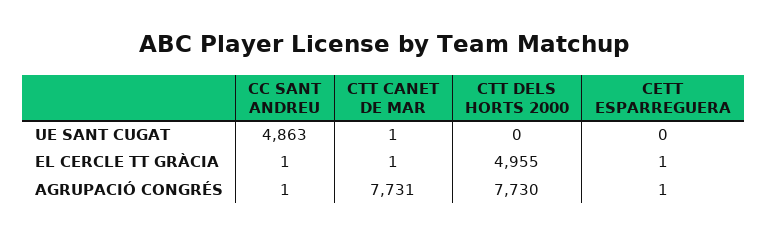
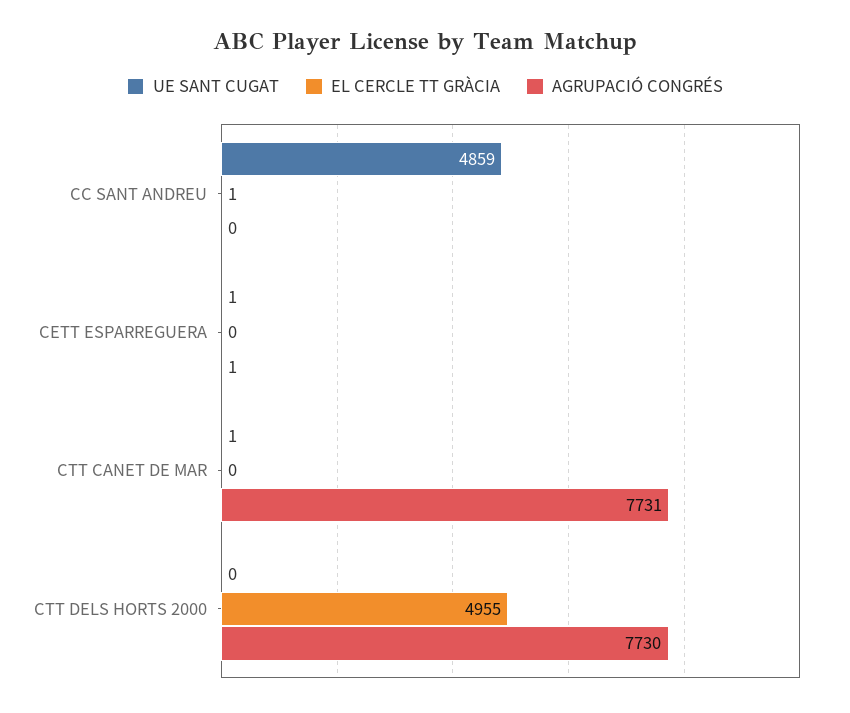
  {
    "UE SANT CUGAT": {
-     "CC SANT ANDREU": 4863,
+     "CC SANT ANDREU": 4859,
      "CTT CANET DE MAR": 1,
      "CTT DELS HORTS 2000": 0,
-     "CETT ESPARREGUERA": 0
+     "CETT ESPARREGUERA": 1
    },
    "EL CERCLE TT GRÀCIA": {
      "CC SANT ANDREU": 1,
-     "CTT CANET DE MAR": 1,
+     "CTT CANET DE MAR": 0,
      "CTT DELS HORTS 2000": 4955,
-     "CETT ESPARREGUERA": 1
+     "CETT ESPARREGUERA": 0
    },
    "AGRUPACIÓ CONGRÉS": {
-     "CC SANT ANDREU": 1,
+     "CC SANT ANDREU": 0,
      "CTT CANET DE MAR": 7731,
      "CTT DELS HORTS 2000": 7730,
      "CETT ESPARREGUERA": 1
    }
  }

